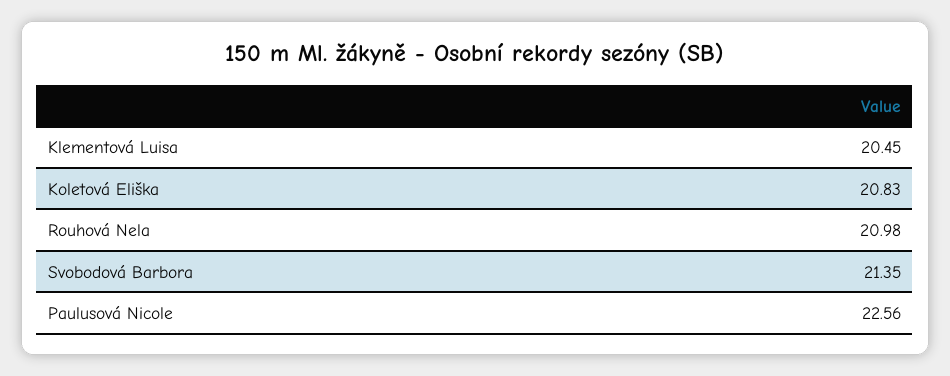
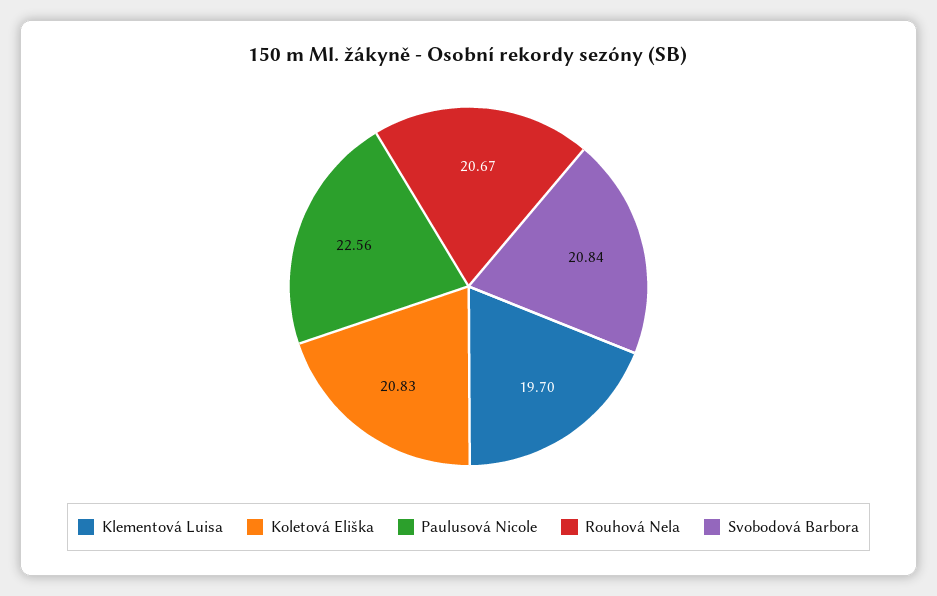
  {
-   "Klementová Luisa": 20.45,
+   "Klementová Luisa": 19.7,
    "Koletová Eliška": 20.83,
-   "Rouhová Nela": 20.98,
+   "Rouhová Nela": 20.67,
-   "Svobodová Barbora": 21.35,
+   "Svobodová Barbora": 20.84,
    "Paulusová Nicole": 22.56
  }

